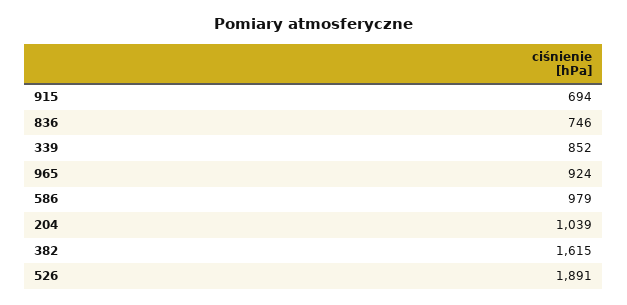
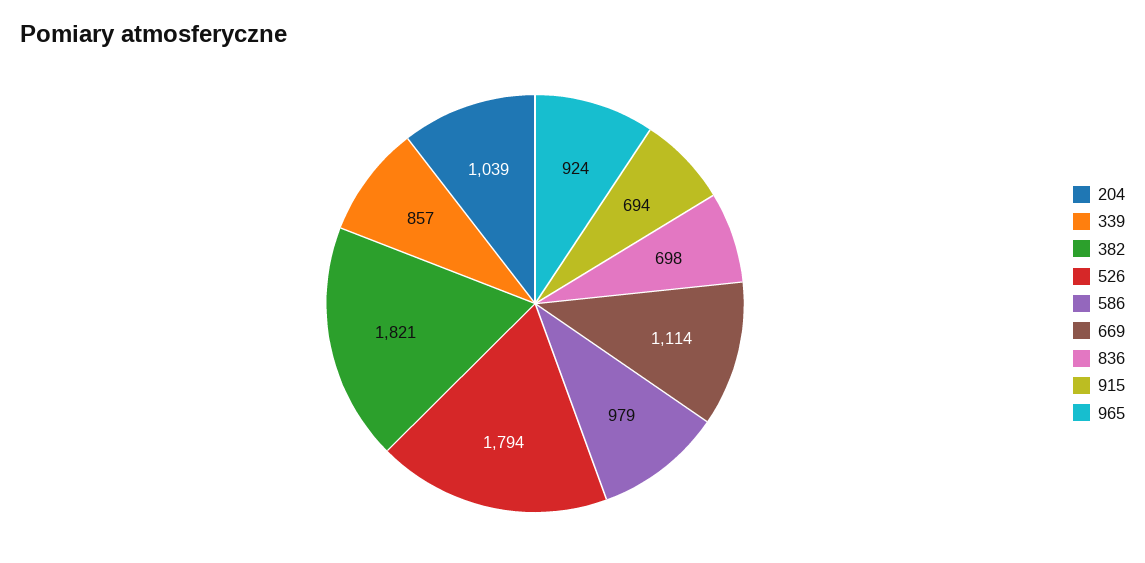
  {
    "915": 694,
-   "836": 746,
+   "836": 698,
-   "339": 852,
+   "339": 857,
    "965": 924,
    "586": 979,
    "204": 1039,
-   "382": 1615,
+   "382": 1821,
-   "526": 1891
+   "526": 1794,
+   "669": 1114
  }

